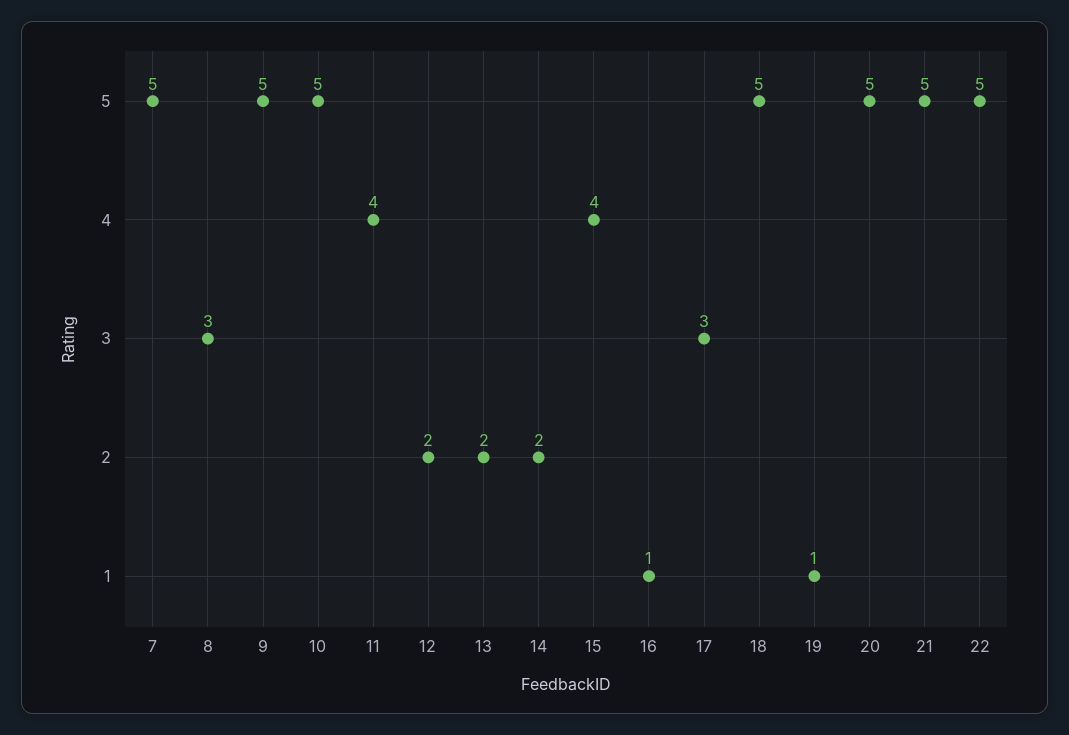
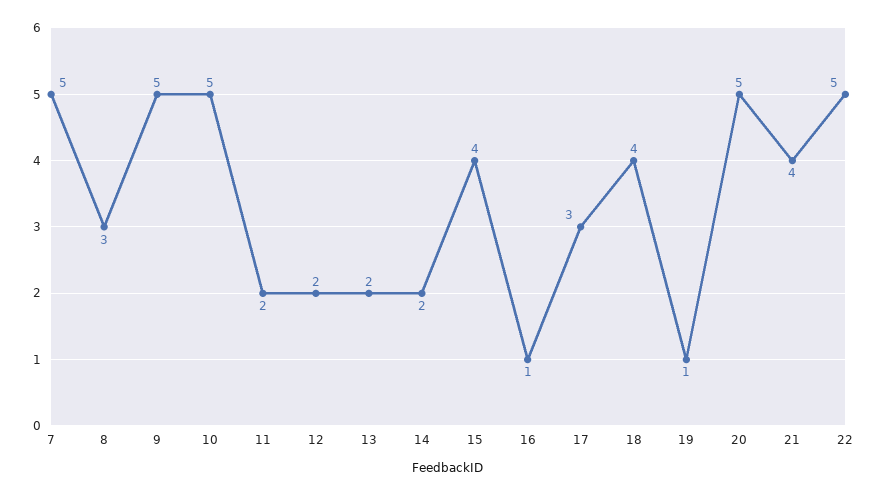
  {
    "7": 5,
    "8": 3,
    "9": 5,
    "10": 5,
-   "11": 4,
+   "11": 2,
    "12": 2,
    "13": 2,
    "14": 2,
    "15": 4,
    "16": 1,
    "17": 3,
-   "18": 5,
+   "18": 4,
    "19": 1,
    "20": 5,
-   "21": 5,
+   "21": 4,
    "22": 5
  }

